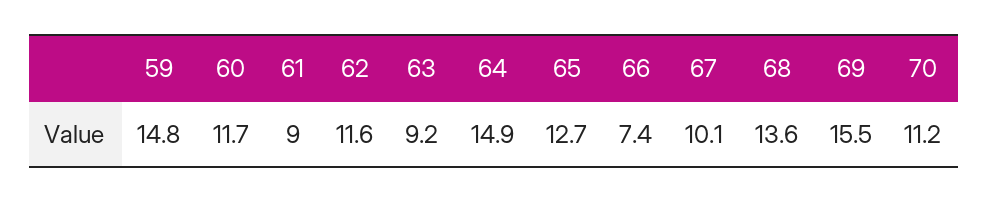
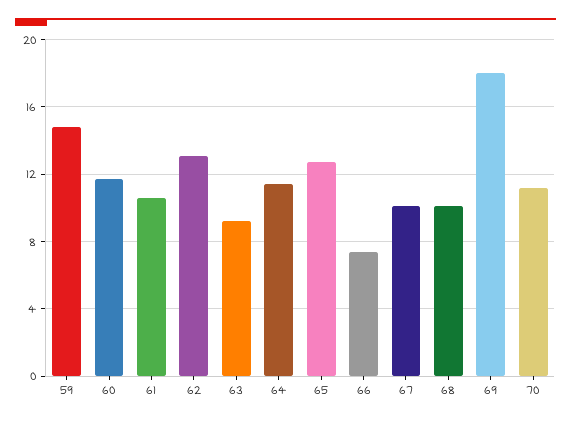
  {
    "59": 14.8,
    "60": 11.7,
-   "61": 9,
+   "61": 10.5,
-   "62": 11.6,
+   "62": 13,
    "63": 9.2,
-   "64": 14.9,
+   "64": 11.5,
    "65": 12.7,
    "66": 7.4,
    "67": 10.1,
-   "68": 13.6,
+   "68": 10,
-   "69": 15.5,
+   "69": 18,
    "70": 11.2
  }

